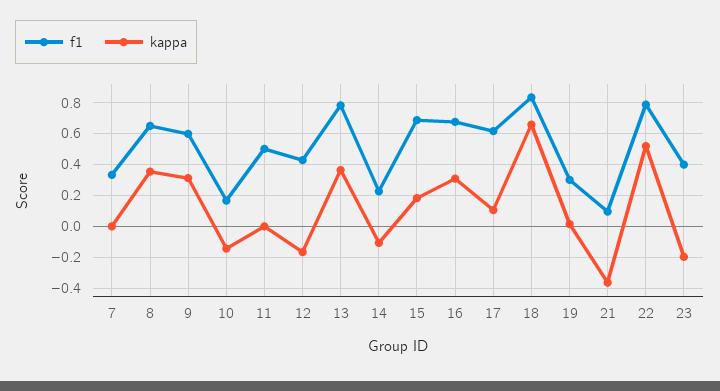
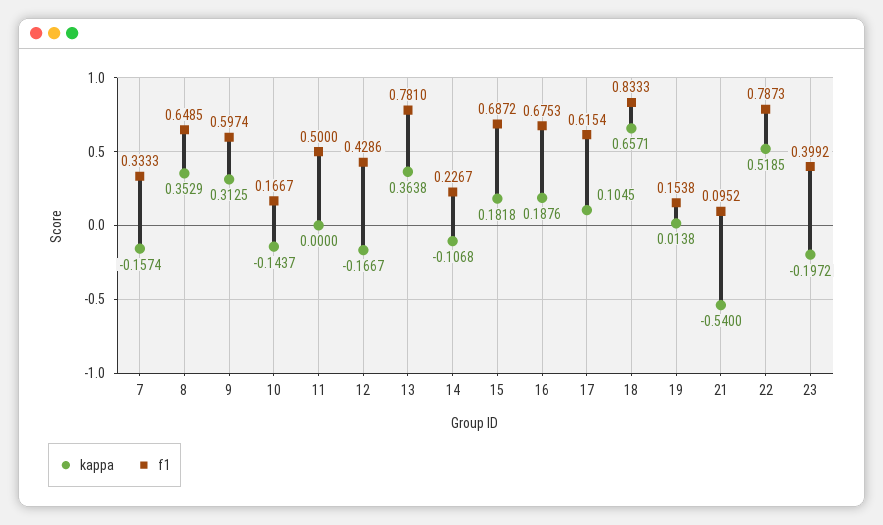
  {
    "f1": {
      "7": 0.3333,
      "8": 0.6485,
      "9": 0.5974,
      "10": 0.1667,
      "11": 0.5,
      "12": 0.4286,
      "13": 0.781,
      "14": 0.2267,
      "15": 0.6872,
      "16": 0.6753,
      "17": 0.6154,
      "18": 0.8333,
-     "19": 0.3,
+     "19": 0.1538,
      "21": 0.0952,
      "22": 0.7873,
      "23": 0.3992
    },
    "kappa": {
-     "7": 0,
+     "7": -0.1574,
      "8": 0.3529,
      "9": 0.3125,
      "10": -0.1437,
      "11": 0,
      "12": -0.1667,
      "13": 0.3638,
      "14": -0.1068,
      "15": 0.1818,
-     "16": 0.3,
+     "16": 0.1876,
      "17": 0.1045,
      "18": 0.6571,
      "19": 0.0138,
-     "21": -0.35,
+     "21": -0.54,
      "22": 0.5185,
      "23": -0.1972
    }
  }

